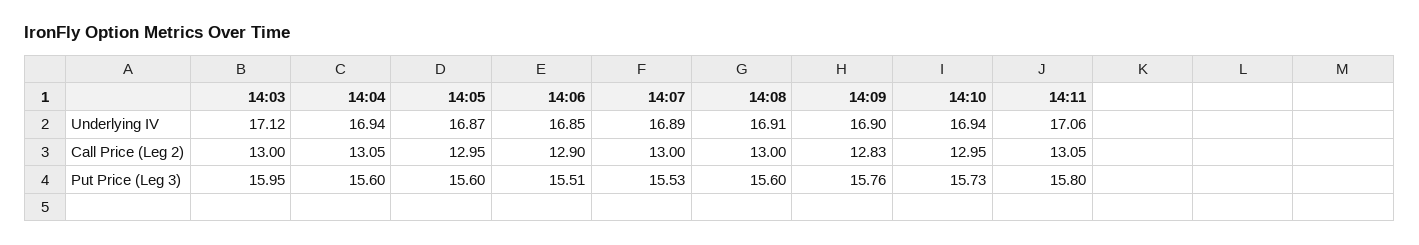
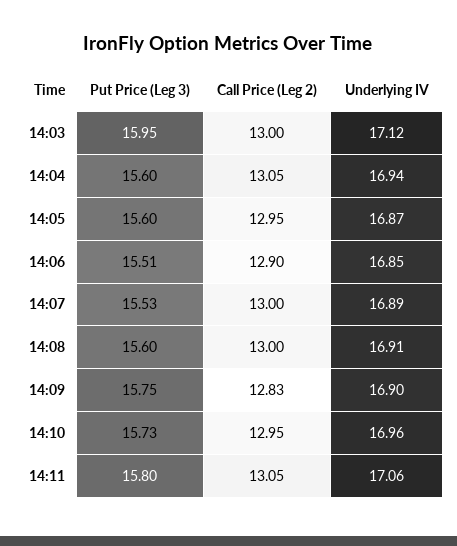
  {
    "14:03": {
      "Underlying IV": 17.12,
      "Call Price (Leg 2)": 13,
      "Put Price (Leg 3)": 15.95
    },
    "14:04": {
      "Underlying IV": 16.94,
      "Call Price (Leg 2)": 13.05,
      "Put Price (Leg 3)": 15.6
    },
    "14:05": {
      "Underlying IV": 16.87,
      "Call Price (Leg 2)": 12.95,
      "Put Price (Leg 3)": 15.6
    },
    "14:06": {
      "Underlying IV": 16.85,
      "Call Price (Leg 2)": 12.9,
      "Put Price (Leg 3)": 15.51
    },
    "14:07": {
      "Underlying IV": 16.89,
      "Call Price (Leg 2)": 13,
      "Put Price (Leg 3)": 15.53
    },
    "14:08": {
      "Underlying IV": 16.91,
      "Call Price (Leg 2)": 13,
      "Put Price (Leg 3)": 15.6
    },
    "14:09": {
      "Underlying IV": 16.9,
      "Call Price (Leg 2)": 12.83,
-     "Put Price (Leg 3)": 15.76
+     "Put Price (Leg 3)": 15.75
    },
    "14:10": {
-     "Underlying IV": 16.94,
+     "Underlying IV": 16.96,
      "Call Price (Leg 2)": 12.95,
      "Put Price (Leg 3)": 15.73
    },
    "14:11": {
      "Underlying IV": 17.06,
      "Call Price (Leg 2)": 13.05,
      "Put Price (Leg 3)": 15.8
    }
  }

